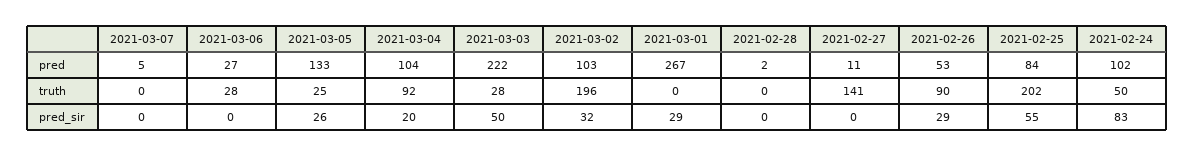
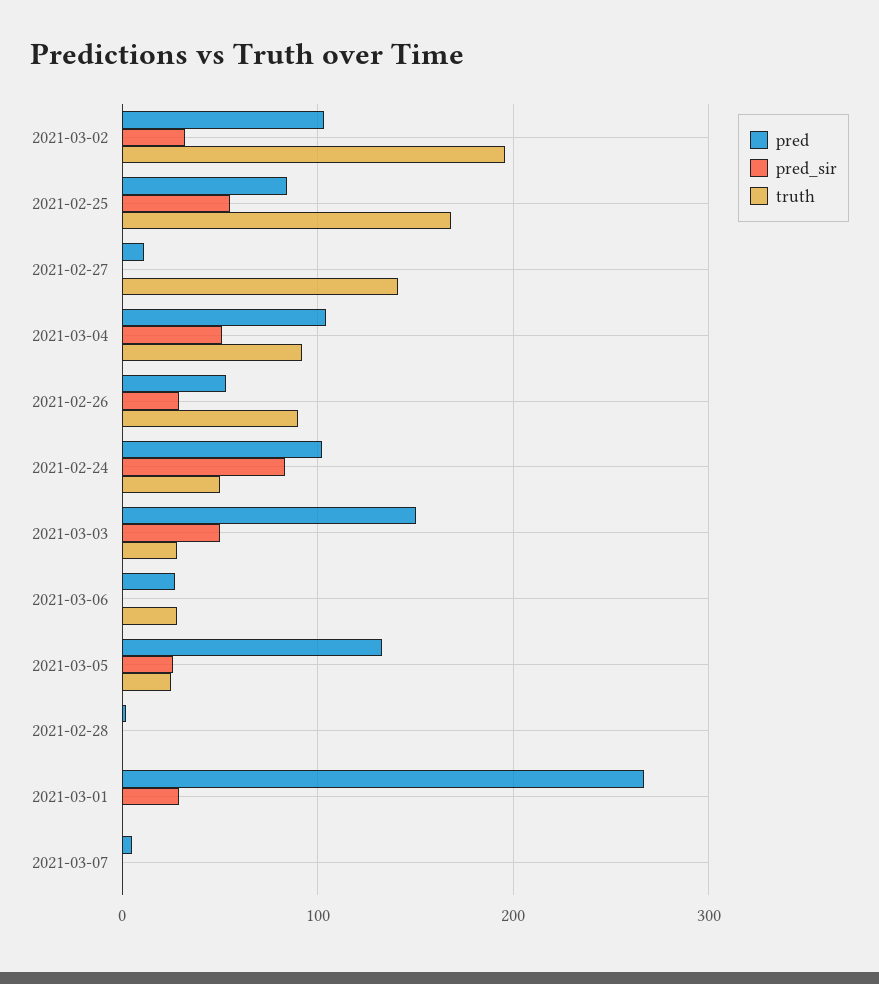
  {
    "pred": {
      "2021-03-07": 5,
      "2021-03-06": 27,
      "2021-03-05": 133,
      "2021-03-04": 104,
-     "2021-03-03": 222,
+     "2021-03-03": 150,
      "2021-03-02": 103,
      "2021-03-01": 267,
      "2021-02-28": 2,
      "2021-02-27": 11,
      "2021-02-26": 53,
      "2021-02-25": 84,
      "2021-02-24": 102
    },
    "truth": {
      "2021-03-07": 0,
      "2021-03-06": 28,
      "2021-03-05": 25,
      "2021-03-04": 92,
      "2021-03-03": 28,
      "2021-03-02": 196,
      "2021-03-01": 0,
      "2021-02-28": 0,
      "2021-02-27": 141,
      "2021-02-26": 90,
-     "2021-02-25": 202,
+     "2021-02-25": 170,
      "2021-02-24": 50
    },
    "pred_sir": {
      "2021-03-07": 0,
      "2021-03-06": 0,
      "2021-03-05": 26,
-     "2021-03-04": 20,
+     "2021-03-04": 50,
      "2021-03-03": 50,
      "2021-03-02": 32,
      "2021-03-01": 29,
      "2021-02-28": 0,
      "2021-02-27": 0,
      "2021-02-26": 29,
      "2021-02-25": 55,
      "2021-02-24": 83
    }
  }

